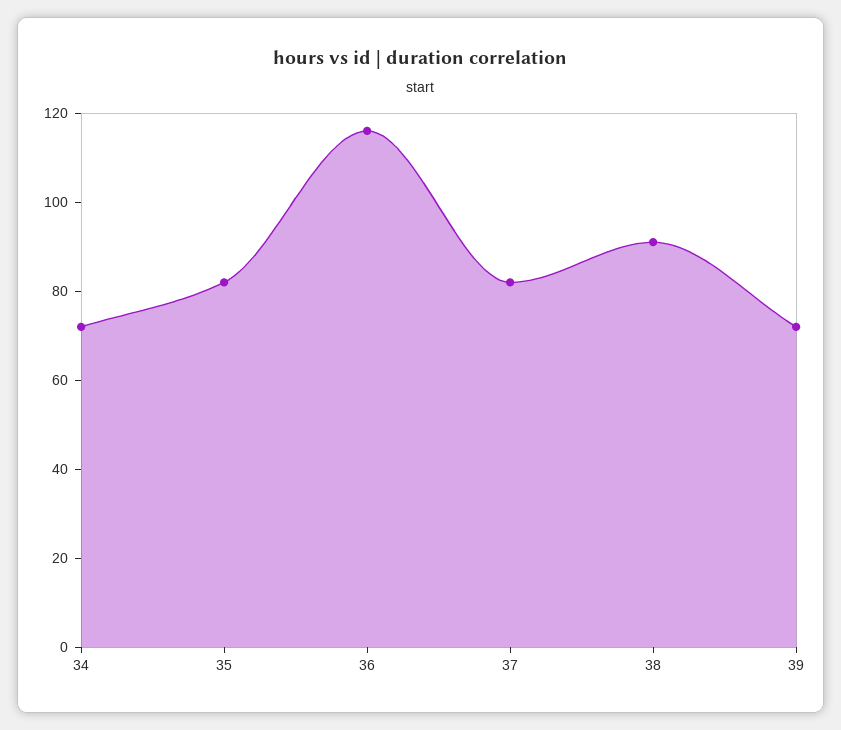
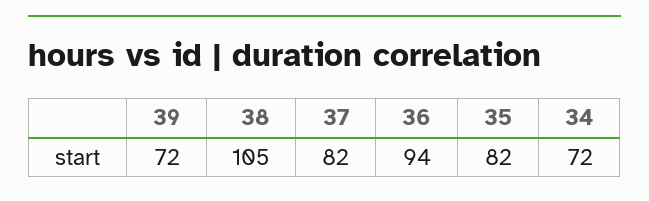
  {
    "34": 72,
    "35": 82,
-   "36": 115,
+   "36": 94,
    "37": 82,
-   "38": 90,
+   "38": 105,
    "39": 72
  }

